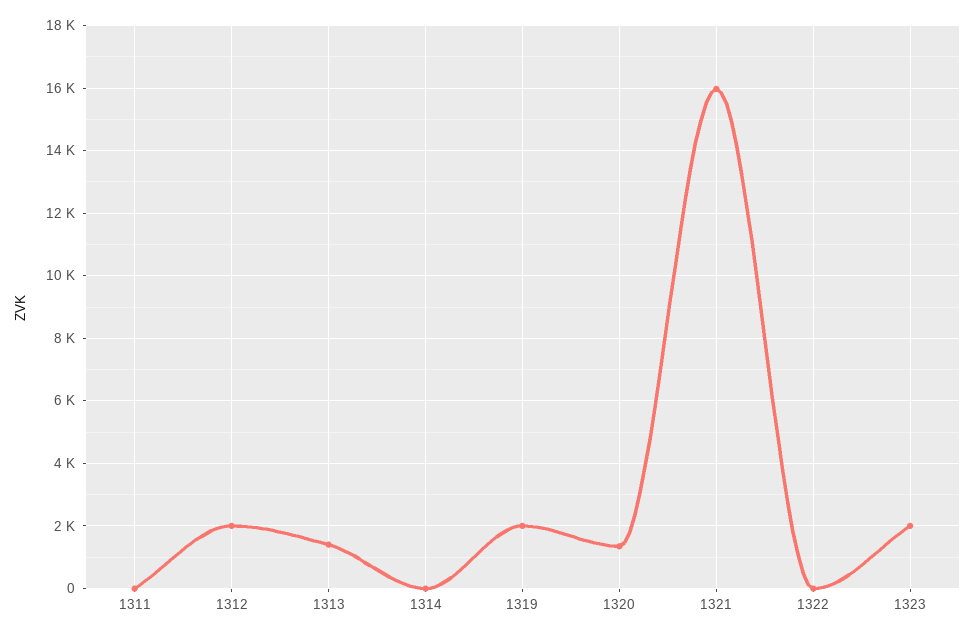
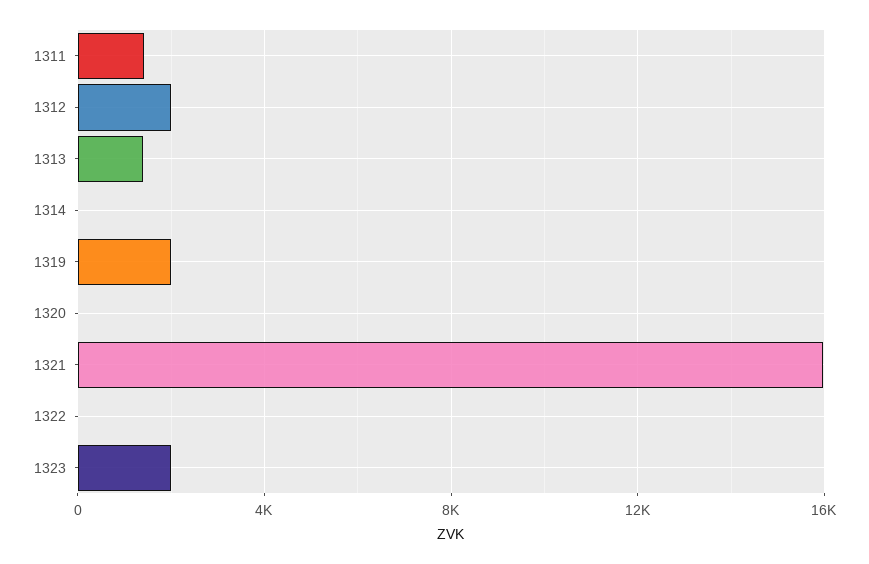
  {
-   "1311": 0,
+   "1311": 1500,
    "1312": 2000,
    "1313": 1400,
    "1314": 0,
    "1319": 2000,
-   "1320": 1400,
+   "1320": 0,
    "1321": 16000,
    "1322": 0,
    "1323": 2000
  }

